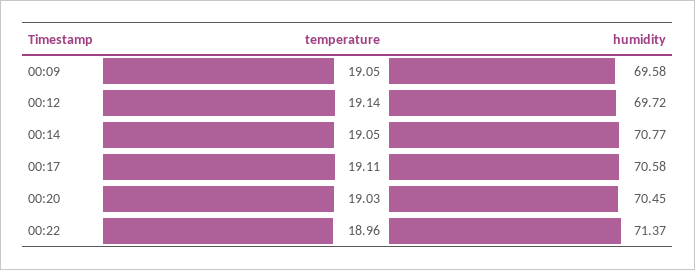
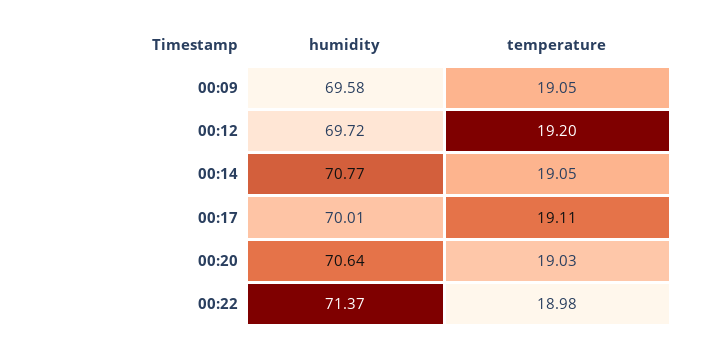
  {
    "temperature": {
      "00:09": 19.05,
-     "00:12": 19.14,
+     "00:12": 19.2,
      "00:14": 19.05,
      "00:17": 19.11,
      "00:20": 19.03,
-     "00:22": 18.96
+     "00:22": 18.98
    },
    "humidity": {
      "00:09": 69.58,
      "00:12": 69.72,
      "00:14": 70.77,
-     "00:17": 70.58,
+     "00:17": 70.01,
-     "00:20": 70.45,
+     "00:20": 70.64,
      "00:22": 71.37
    }
  }

